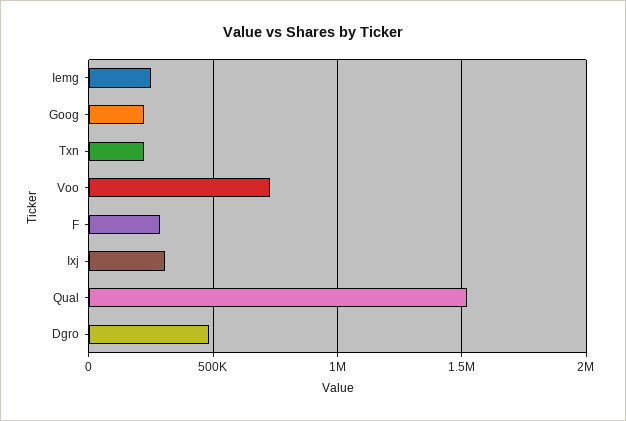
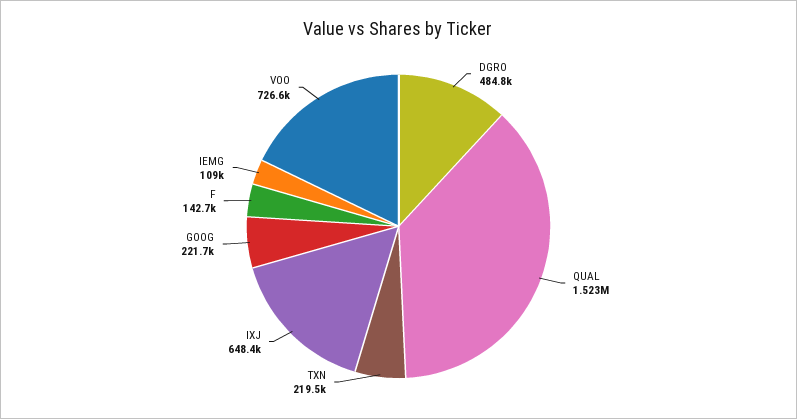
  {
-   "Iemg": 250000,
+   "Iemg": 109000,
    "Goog": 221700,
    "Txn": 219500,
    "Voo": 726600,
-   "F": 300000,
+   "F": 142700,
-   "Ixj": 300000,
+   "Ixj": 648400,
    "Qual": 1523000,
    "Dgro": 484800
  }

